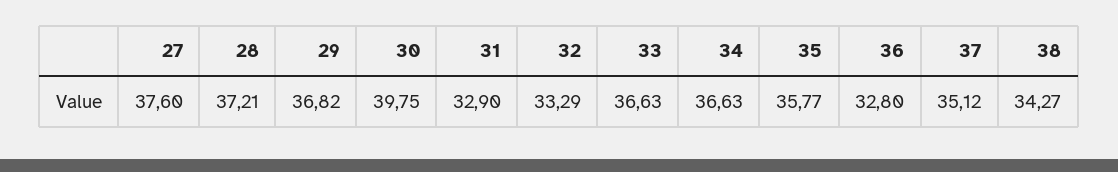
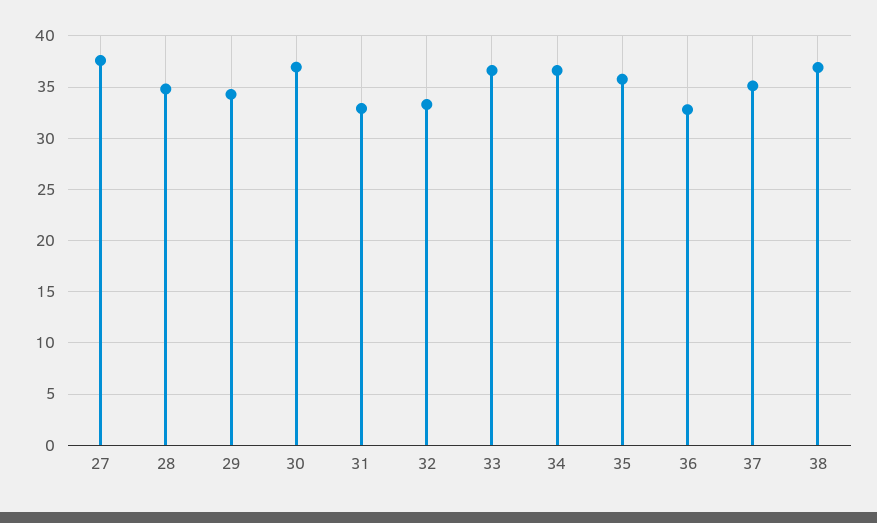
  {
    "27": 37.6,
-   "28": 37.21,
+   "28": 35,
-   "29": 36.82,
+   "29": 34,
-   "30": 39.75,
+   "30": 37,
    "31": 32.9,
    "32": 33.29,
    "33": 36.63,
    "34": 36.63,
    "35": 35.77,
    "36": 32.8,
    "37": 35.12,
-   "38": 34.27
+   "38": 37
  }

